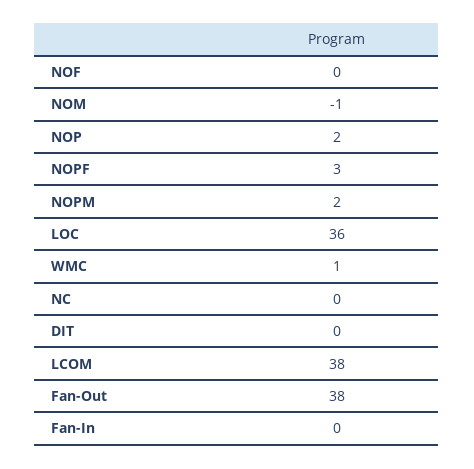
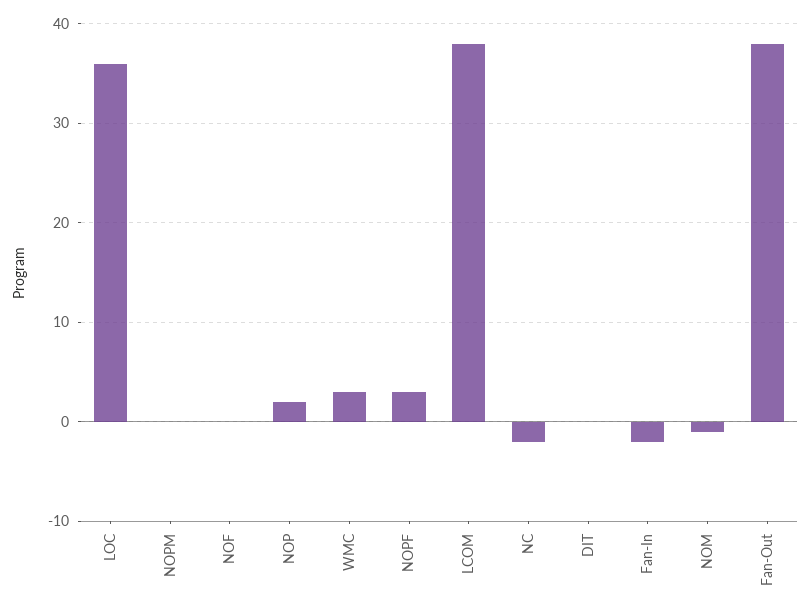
  {
    "NOF": 0,
    "NOM": -1,
    "NOP": 2,
    "NOPF": 3,
-   "NOPM": 2,
+   "NOPM": 0,
    "LOC": 36,
-   "WMC": 1,
+   "WMC": 3,
-   "NC": 0,
+   "NC": -2,
    "DIT": 0,
    "LCOM": 38,
    "Fan-Out": 38,
-   "Fan-In": 0
+   "Fan-In": -2
  }

